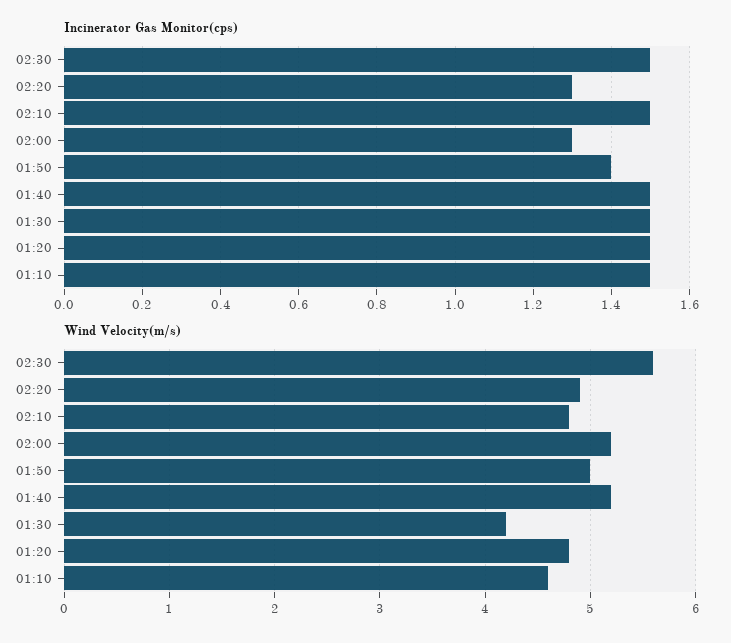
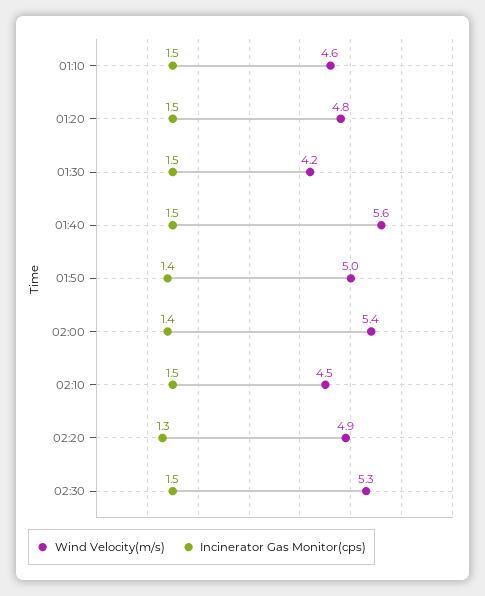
  {
    "Incinerator Gas Monitor(cps)": {
      "02:30": 1.5,
      "02:20": 1.3,
      "02:10": 1.5,
-     "02:00": 1.3,
+     "02:00": 1.4,
      "01:50": 1.4,
      "01:40": 1.5,
      "01:30": 1.5,
      "01:20": 1.5,
      "01:10": 1.5
    },
    "Wind Velocity(m/s)": {
-     "02:30": 5.6,
+     "02:30": 5.3,
      "02:20": 4.9,
-     "02:10": 4.8,
+     "02:10": 4.5,
-     "02:00": 5.2,
+     "02:00": 5.4,
      "01:50": 5,
-     "01:40": 5.2,
+     "01:40": 5.6,
      "01:30": 4.2,
      "01:20": 4.8,
      "01:10": 4.6
    }
  }

